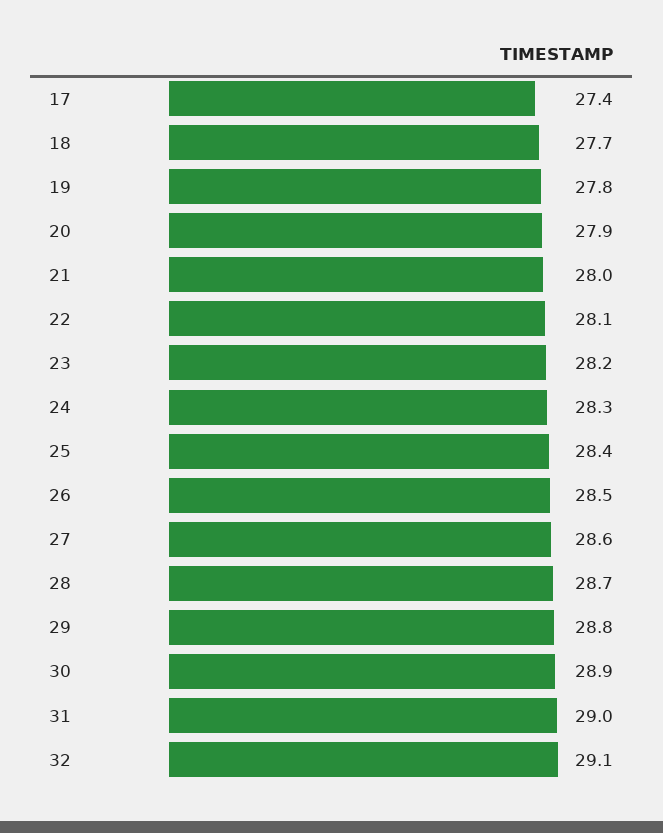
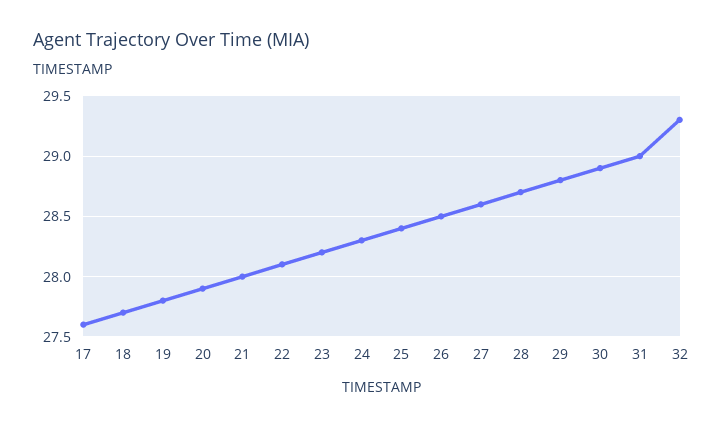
  {
-   "17": 27.4,
+   "17": 27.6,
    "18": 27.7,
    "19": 27.8,
    "20": 27.9,
    "21": 28,
    "22": 28.1,
    "23": 28.2,
    "24": 28.3,
    "25": 28.4,
    "26": 28.5,
    "27": 28.6,
    "28": 28.7,
    "29": 28.8,
    "30": 28.9,
    "31": 29,
-   "32": 29.1
+   "32": 29.3
  }

